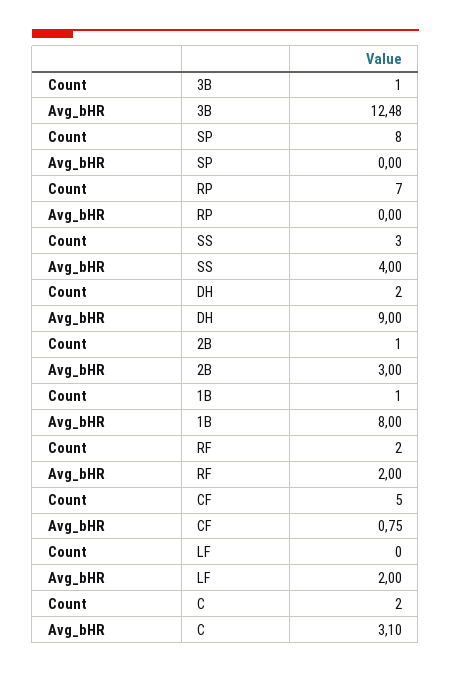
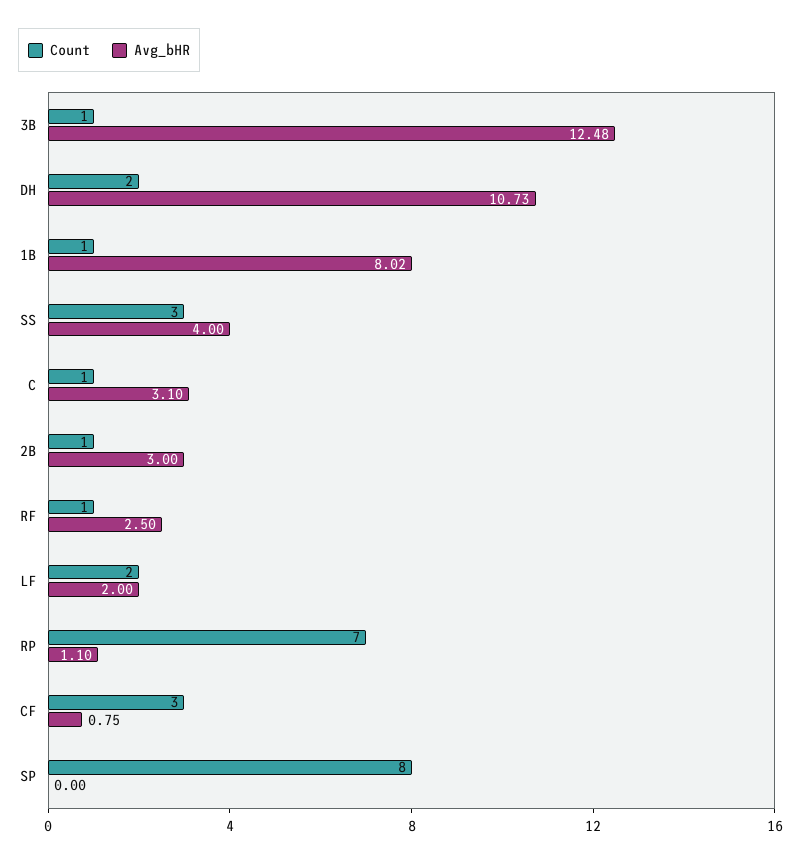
  {
    "Count": {
      "3B": 1,
      "SP": 8,
      "RP": 7,
      "SS": 3,
      "DH": 2,
      "2B": 1,
      "1B": 1,
-     "RF": 2,
+     "RF": 1,
-     "CF": 5,
+     "CF": 3,
-     "LF": 0,
+     "LF": 2,
-     "C": 2
+     "C": 1
    },
    "Avg_bHR": {
      "3B": 12.48,
      "SP": 0,
-     "RP": 0,
+     "RP": 1.1,
      "SS": 4,
-     "DH": 9,
+     "DH": 10.73,
      "2B": 3,
-     "1B": 8,
+     "1B": 8.02,
-     "RF": 2,
+     "RF": 2.5,
      "CF": 0.75,
      "LF": 2,
      "C": 3.1
    }
  }

